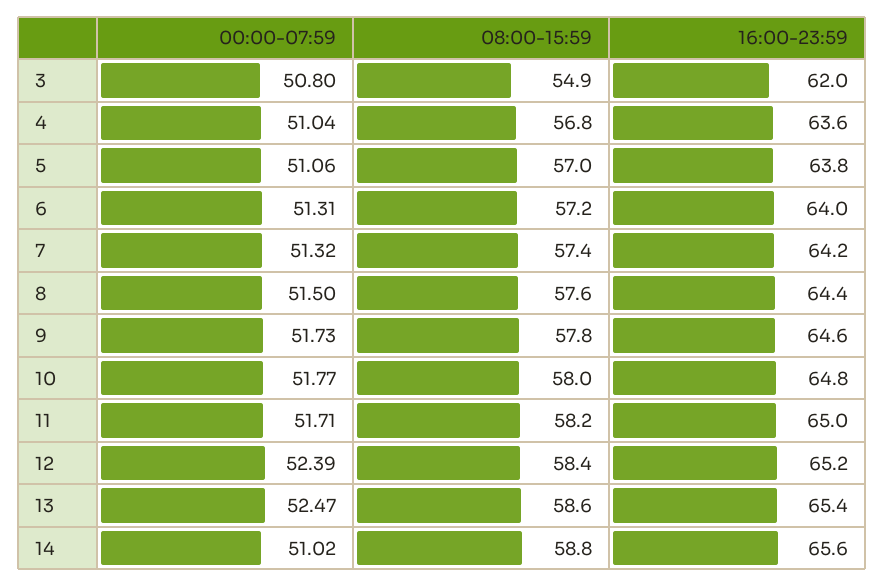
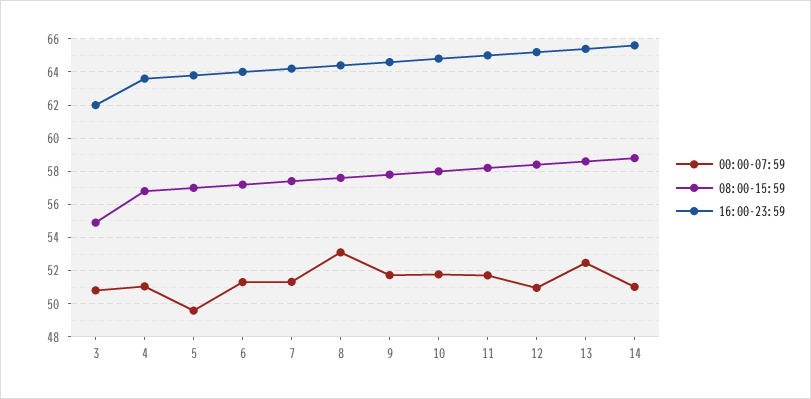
  {
    "00:00-07:59": {
      "3": 50.8,
      "4": 51.04,
-     "5": 51.06,
+     "5": 49.5,
      "6": 51.31,
      "7": 51.32,
-     "8": 51.5,
+     "8": 53,
      "9": 51.73,
      "10": 51.77,
      "11": 51.71,
-     "12": 52.39,
+     "12": 51,
      "13": 52.47,
      "14": 51.02
    },
    "08:00-15:59": {
      "3": 54.9,
      "4": 56.8,
      "5": 57,
      "6": 57.2,
      "7": 57.4,
      "8": 57.6,
      "9": 57.8,
      "10": 58,
      "11": 58.2,
      "12": 58.4,
      "13": 58.6,
      "14": 58.8
    },
    "16:00-23:59": {
      "3": 62,
      "4": 63.6,
      "5": 63.8,
      "6": 64,
      "7": 64.2,
      "8": 64.4,
      "9": 64.6,
      "10": 64.8,
      "11": 65,
      "12": 65.2,
      "13": 65.4,
      "14": 65.6
    }
  }

